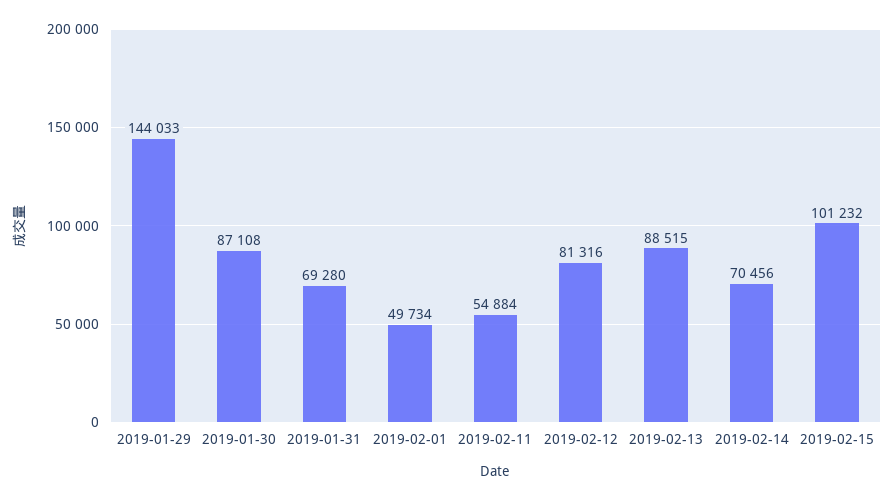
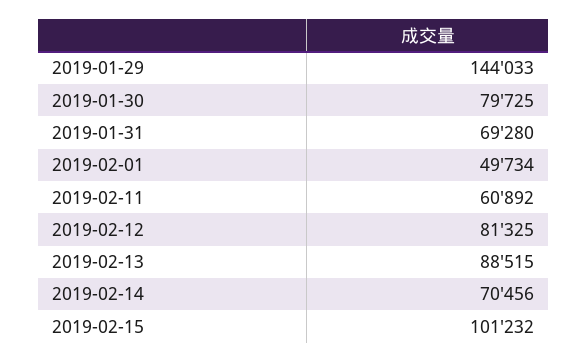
  {
    "2019-01-29": 144033,
-   "2019-01-30": 87108,
+   "2019-01-30": 79725,
    "2019-01-31": 69280,
    "2019-02-01": 49734,
-   "2019-02-11": 54884,
+   "2019-02-11": 60892,
-   "2019-02-12": 81316,
+   "2019-02-12": 81325,
    "2019-02-13": 88515,
    "2019-02-14": 70456,
    "2019-02-15": 101232
  }

